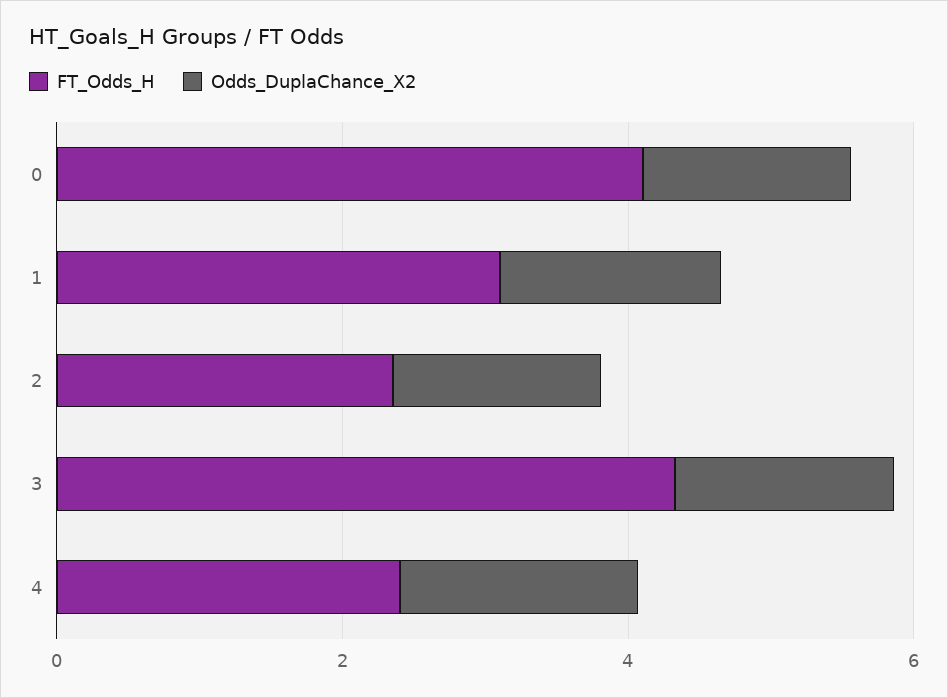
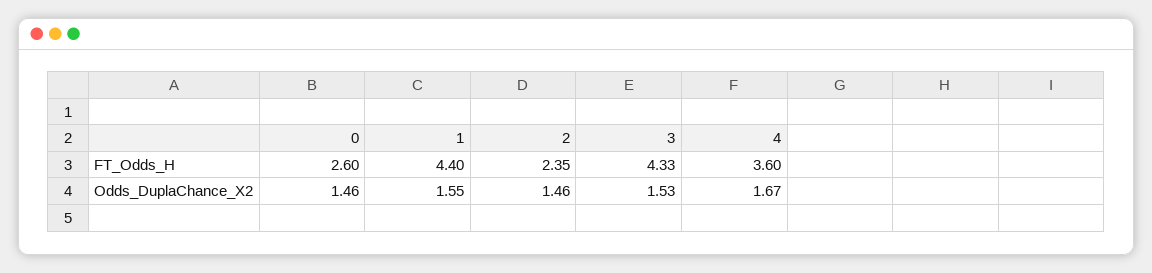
  {
    "FT_Odds_H": {
-     "0": 4,
+     "0": 2.6,
-     "1": 3,
+     "1": 4.4,
      "2": 2.35,
      "3": 4.33,
-     "4": 2.5
+     "4": 3.6
    },
    "Odds_DuplaChance_X2": {
      "0": 1.46,
      "1": 1.55,
      "2": 1.46,
      "3": 1.53,
      "4": 1.67
    }
  }

